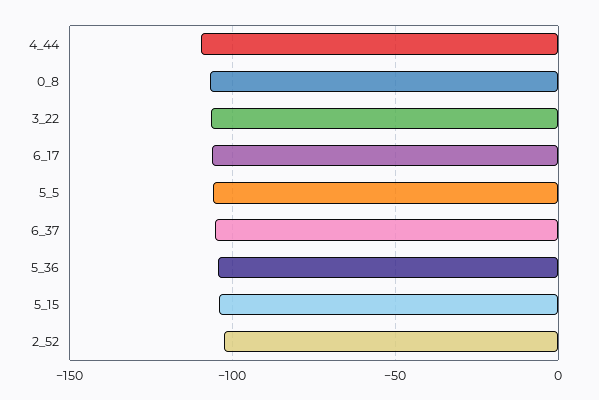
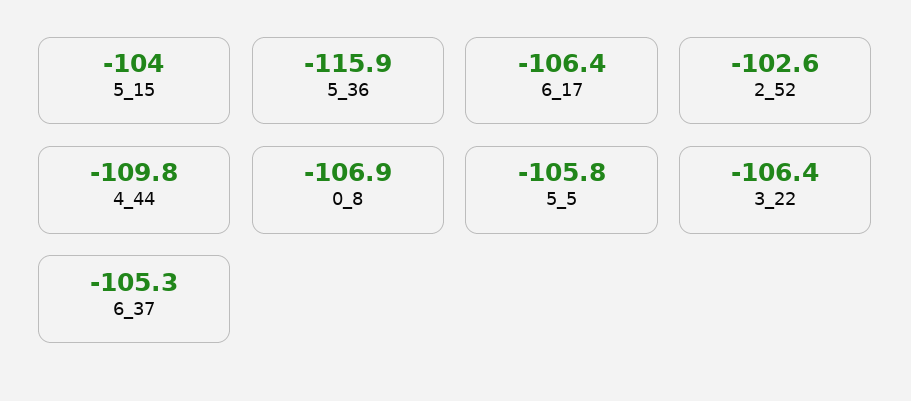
  {
    "4_44": -109.8,
    "0_8": -106.9,
    "3_22": -106.4,
    "6_17": -106.4,
    "5_5": -105.8,
    "6_37": -105.3,
-   "5_36": -105,
+   "5_36": -115.9,
    "5_15": -104,
    "2_52": -102.6
  }

